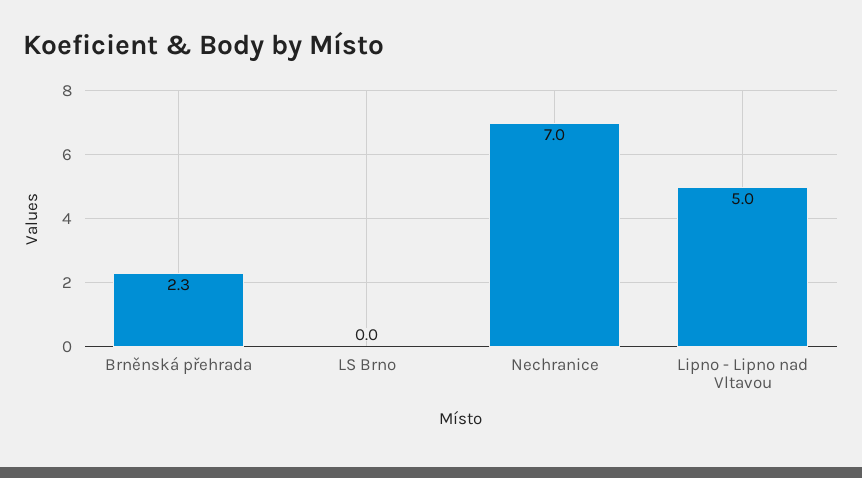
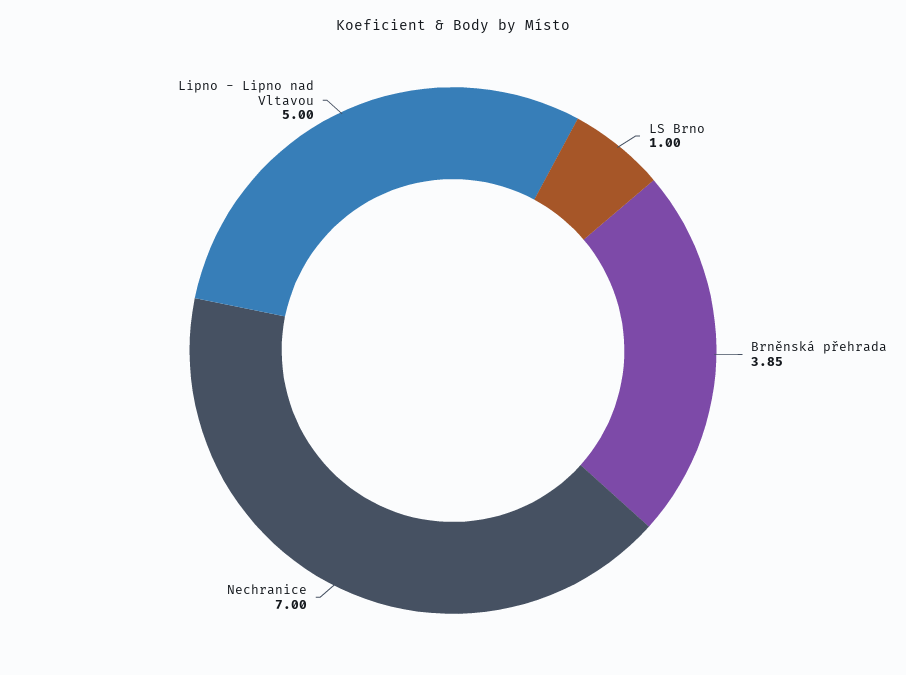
  {
-   "Brněnská přehrada": 2.3,
+   "Brněnská přehrada": 3.85,
-   "LS Brno": 0,
+   "LS Brno": 1,
    "Nechranice": 7,
    "Lipno - Lipno nad Vltavou": 5
  }

